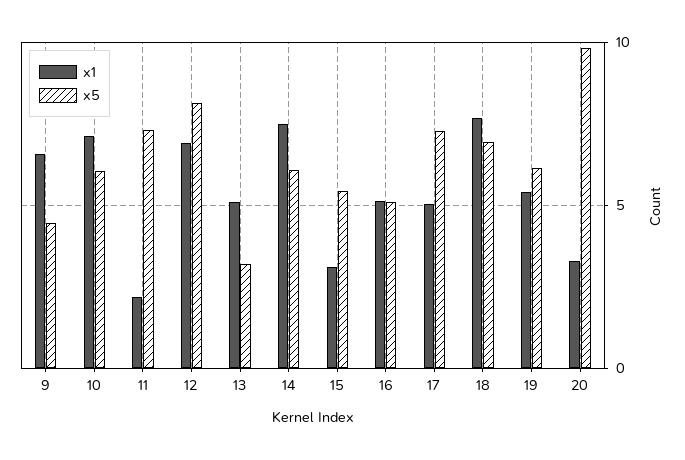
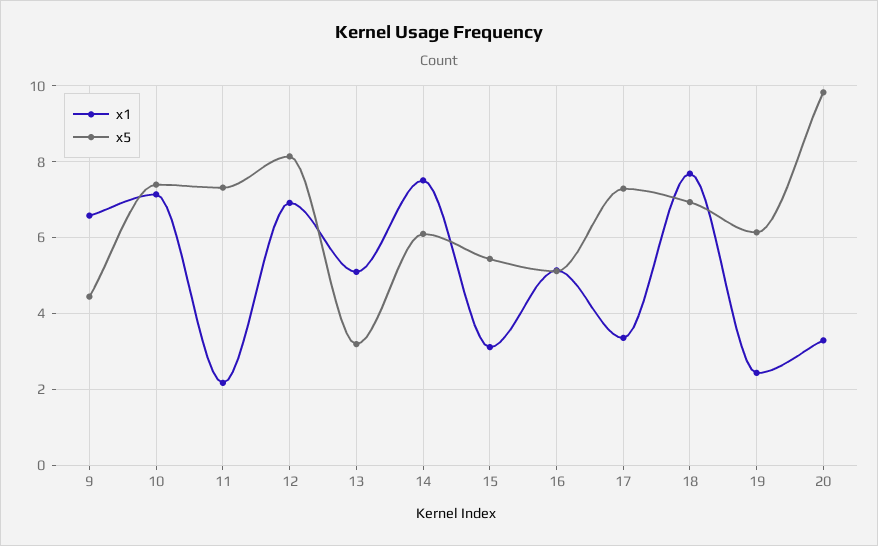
  {
    "x1": {
      "9": 6.6,
      "10": 7.2,
      "11": 2.2,
      "12": 7,
      "13": 5.2,
      "14": 7.6,
      "15": 3.2,
      "16": 5.2,
-     "17": 5,
+     "17": 3.4,
      "18": 7.6,
-     "19": 5.5,
+     "19": 2.4,
      "20": 3.4
    },
    "x5": {
      "9": 4.4,
-     "10": 6,
+     "10": 7.4,
      "11": 7.4,
      "12": 8.2,
      "13": 3.2,
      "14": 6.2,
      "15": 5.4,
      "16": 5.2,
      "17": 7.2,
      "18": 7,
      "19": 6.2,
      "20": 9.8
    }
  }

